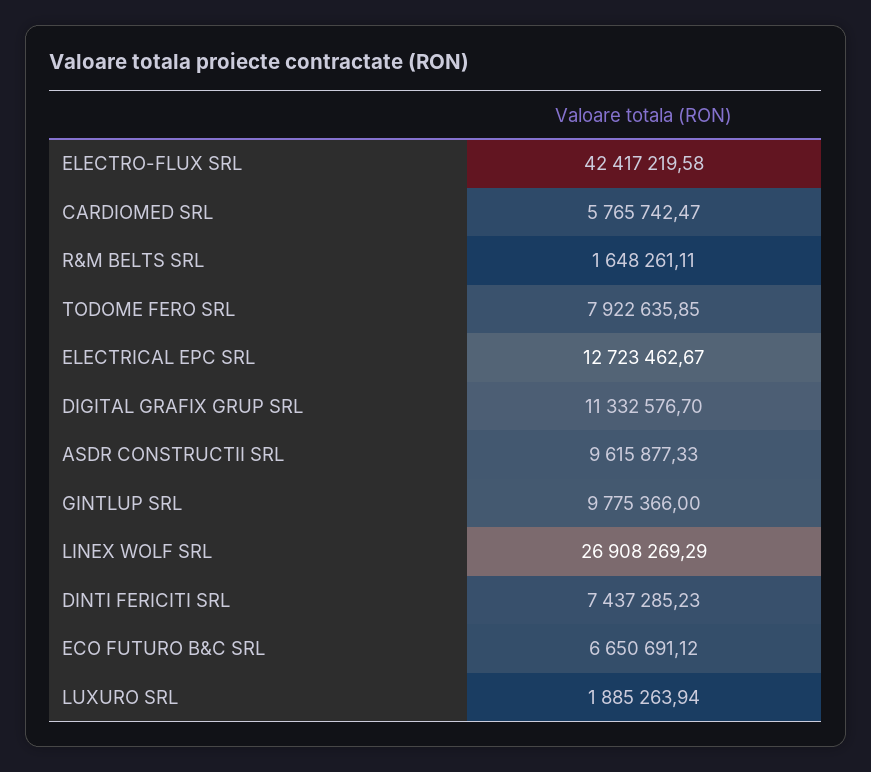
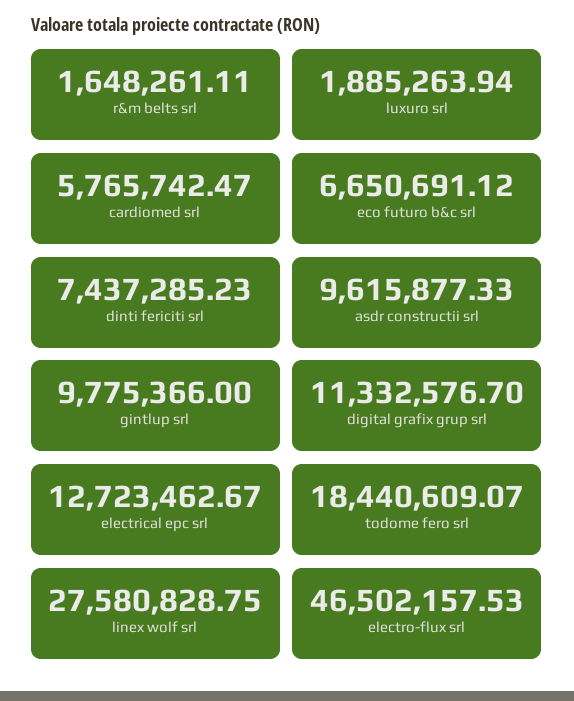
  {
-   "ELECTRO-FLUX SRL": 42417219.58,
+   "ELECTRO-FLUX SRL": 46502157.53,
    "CARDIOMED SRL": 5765742.47,
    "R&M BELTS SRL": 1648261.11,
-   "TODOME FERO SRL": 7922635.85,
+   "TODOME FERO SRL": 18440609.07,
    "ELECTRICAL EPC SRL": 12723462.67,
    "DIGITAL GRAFIX GRUP SRL": 11332576.7,
    "ASDR CONSTRUCTII SRL": 9615877.33,
    "GINTLUP SRL": 9775366,
-   "LINEX WOLF SRL": 26908269.29,
+   "LINEX WOLF SRL": 27580828.75,
    "DINTI FERICITI SRL": 7437285.23,
    "ECO FUTURO B&C SRL": 6650691.12,
    "LUXURO SRL": 1885263.94
  }

